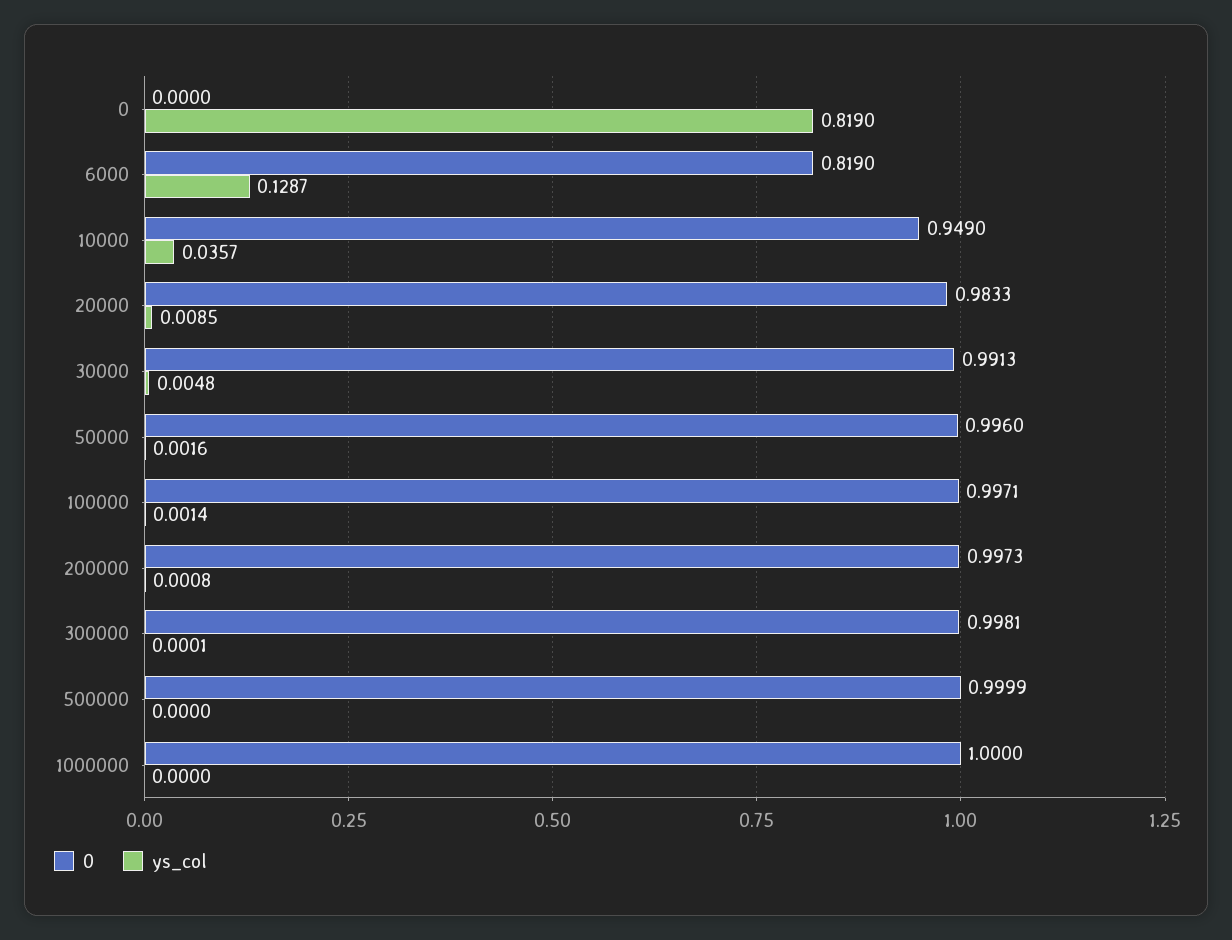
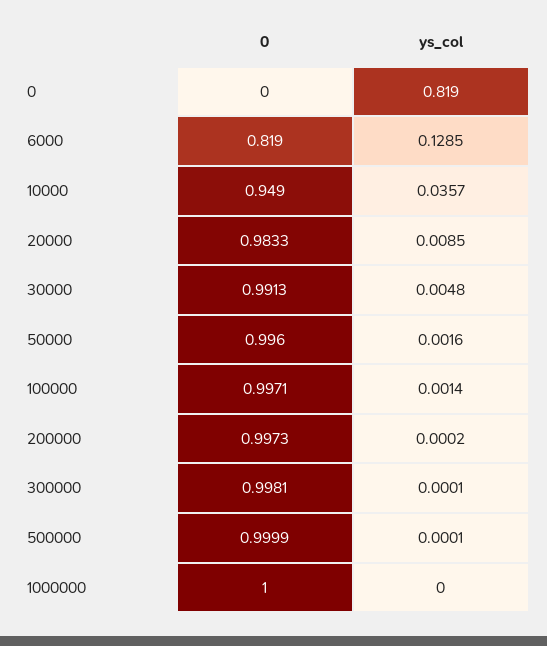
  {
    "0": {
      "0": 0,
      "6000": 0.819,
      "10000": 0.949,
      "20000": 0.9833,
      "30000": 0.9913,
      "50000": 0.996,
      "100000": 0.9971,
      "200000": 0.9973,
      "300000": 0.9981,
      "500000": 0.9999,
      "1000000": 1
    },
    "ys_col": {
      "0": 0.819,
-     "6000": 0.1287,
+     "6000": 0.1285,
      "10000": 0.0357,
      "20000": 0.0085,
      "30000": 0.0048,
      "50000": 0.0016,
      "100000": 0.0014,
-     "200000": 0.0008,
+     "200000": 0.0002,
      "300000": 0.0001,
-     "500000": 0,
+     "500000": 0.0001,
      "1000000": 0
    }
  }

